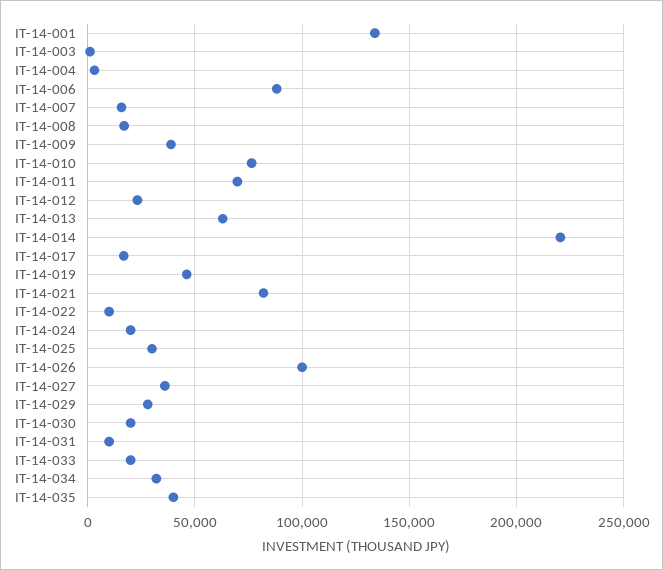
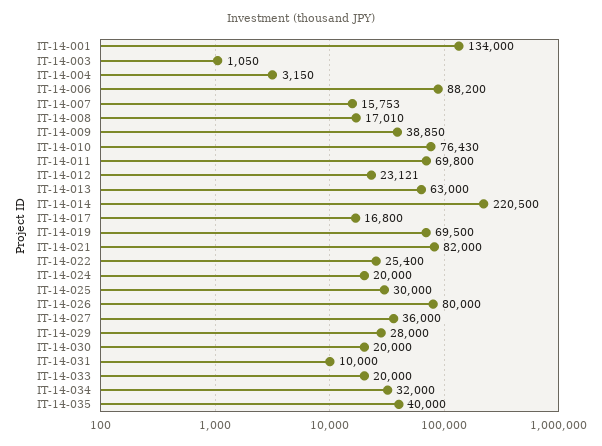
  {
    "IT-14-001": 134000,
    "IT-14-003": 1050,
    "IT-14-004": 3150,
    "IT-14-006": 88200,
    "IT-14-007": 15753,
    "IT-14-008": 17010,
    "IT-14-009": 38850,
    "IT-14-010": 76430,
    "IT-14-011": 69800,
    "IT-14-012": 23121,
    "IT-14-013": 63000,
    "IT-14-014": 220500,
    "IT-14-017": 16800,
-   "IT-14-019": 45000,
+   "IT-14-019": 69500,
    "IT-14-021": 82000,
-   "IT-14-022": 10000,
+   "IT-14-022": 25400,
    "IT-14-024": 20000,
    "IT-14-025": 30000,
-   "IT-14-026": 100000,
+   "IT-14-026": 80000,
    "IT-14-027": 36000,
    "IT-14-029": 28000,
    "IT-14-030": 20000,
    "IT-14-031": 10000,
    "IT-14-033": 20000,
    "IT-14-034": 32000,
    "IT-14-035": 40000
  }

